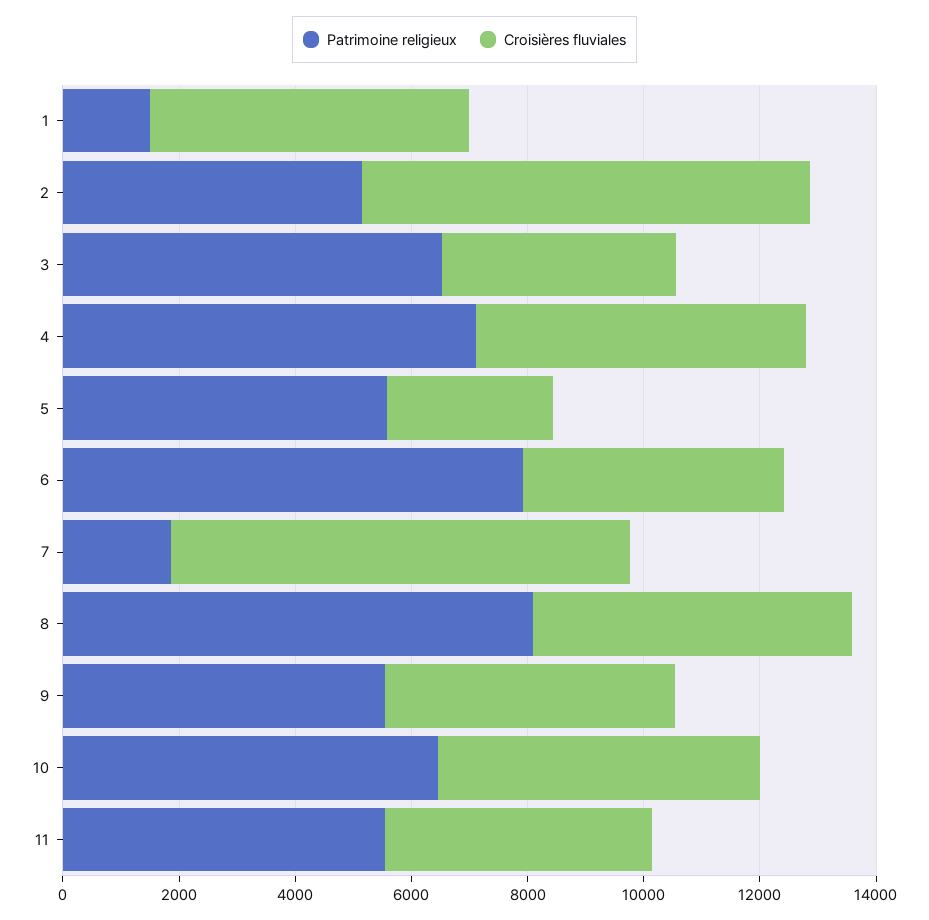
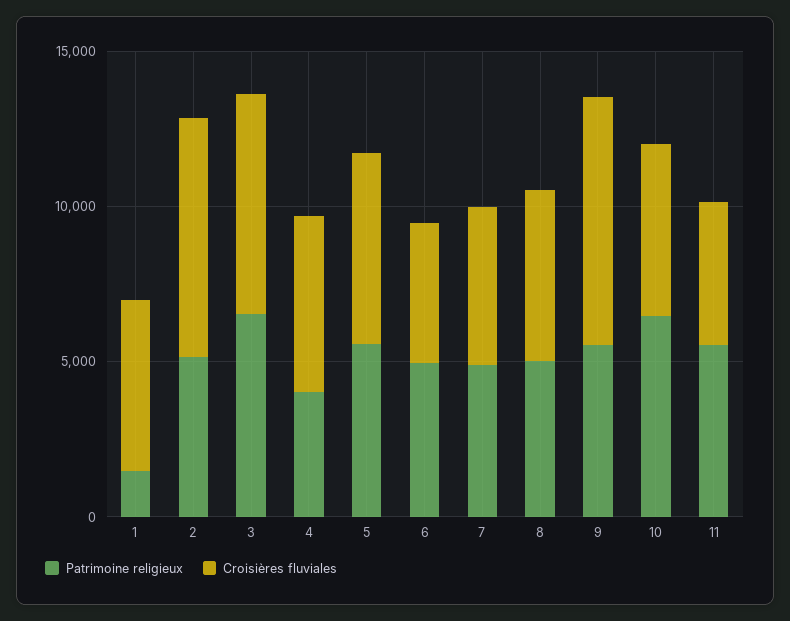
  {
    "Patrimoine religieux": {
      "1": 1500,
      "2": 5000,
      "3": 6500,
-     "4": 7000,
+     "4": 4000,
      "5": 5500,
-     "6": 8000,
+     "6": 5000,
-     "7": 2000,
+     "7": 5000,
-     "8": 8000,
+     "8": 5000,
      "9": 5500,
      "10": 6500,
      "11": 5500
    },
    "Croisières fluviales": {
      "1": 5500,
      "2": 7500,
-     "3": 4000,
+     "3": 7000,
      "4": 5500,
-     "5": 3000,
+     "5": 6000,
      "6": 4500,
-     "7": 8000,
+     "7": 5000,
      "8": 5500,
-     "9": 5000,
+     "9": 8000,
      "10": 5500,
      "11": 4500
    }
  }

